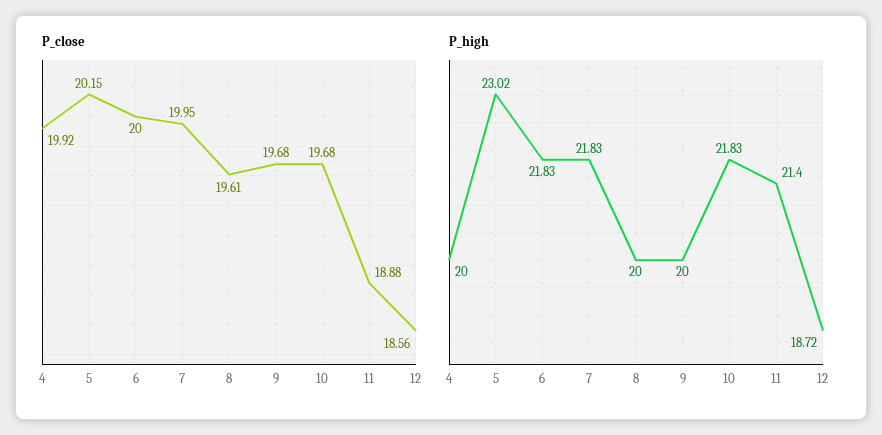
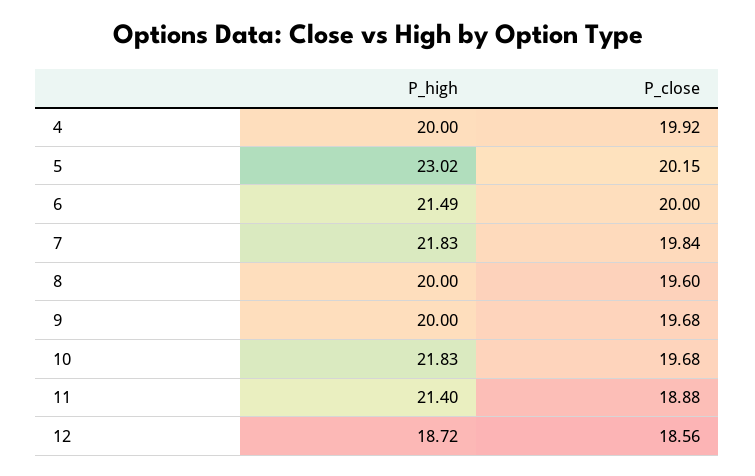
  {
    "P_close": {
      "4": 19.92,
      "5": 20.15,
      "6": 20,
-     "7": 19.95,
+     "7": 19.84,
-     "8": 19.61,
+     "8": 19.6,
      "9": 19.68,
      "10": 19.68,
      "11": 18.88,
      "12": 18.56
    },
    "P_high": {
      "4": 20,
      "5": 23.02,
-     "6": 21.83,
+     "6": 21.49,
      "7": 21.83,
      "8": 20,
      "9": 20,
      "10": 21.83,
      "11": 21.4,
      "12": 18.72
    }
  }

